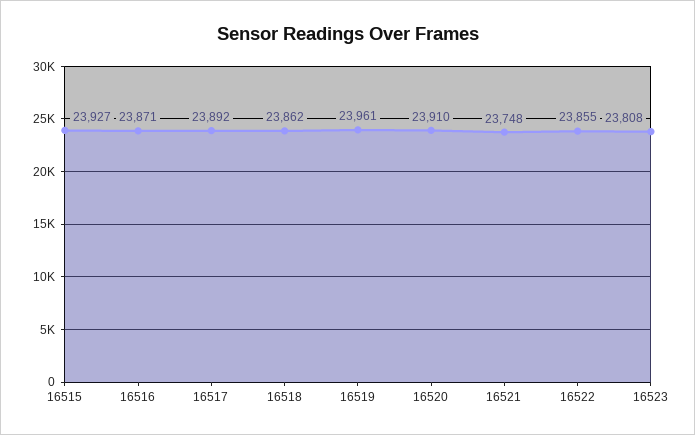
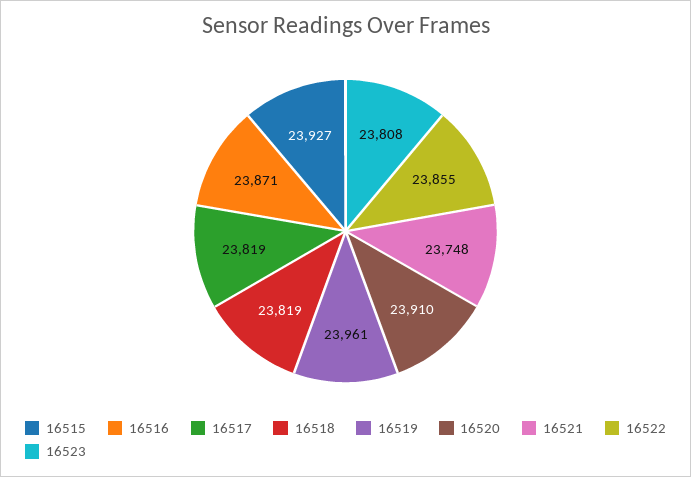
  {
    "16515": 23927,
    "16516": 23871,
-   "16517": 23892,
+   "16517": 23819,
-   "16518": 23862,
+   "16518": 23819,
    "16519": 23961,
    "16520": 23910,
    "16521": 23748,
    "16522": 23855,
    "16523": 23808
  }

